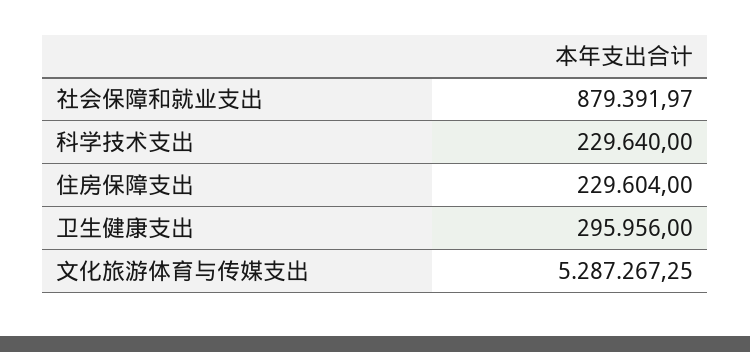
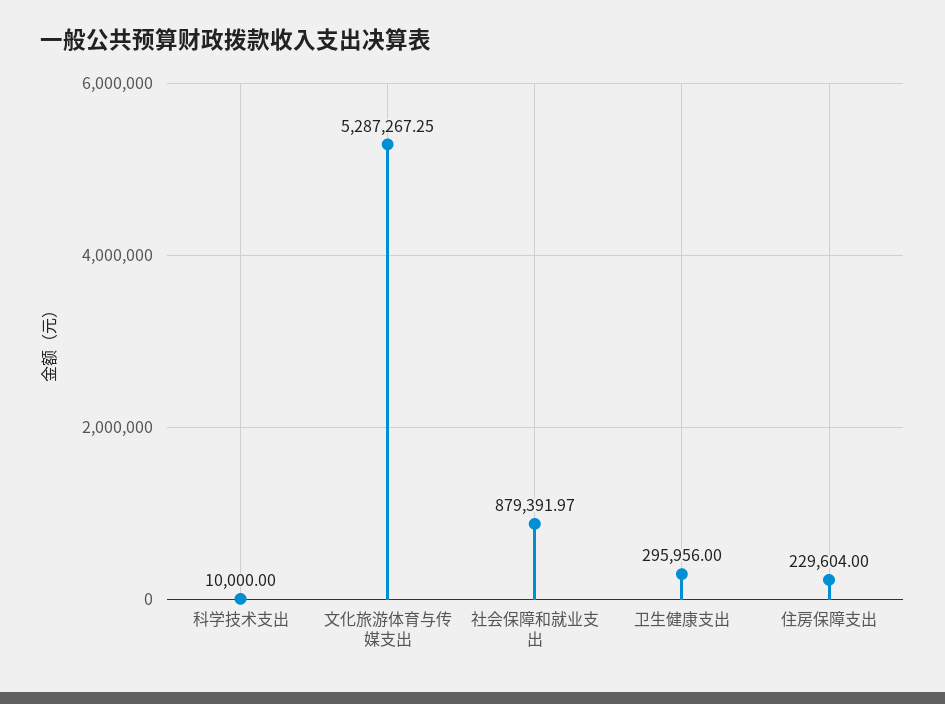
  {
    "社会保障和就业支出": 879391.97,
-   "科学技术支出": 229640,
+   "科学技术支出": 10000,
    "住房保障支出": 229604,
    "卫生健康支出": 295956,
    "文化旅游体育与传媒支出": 5287267.25
  }

